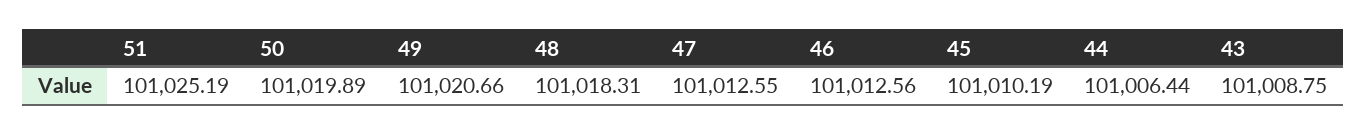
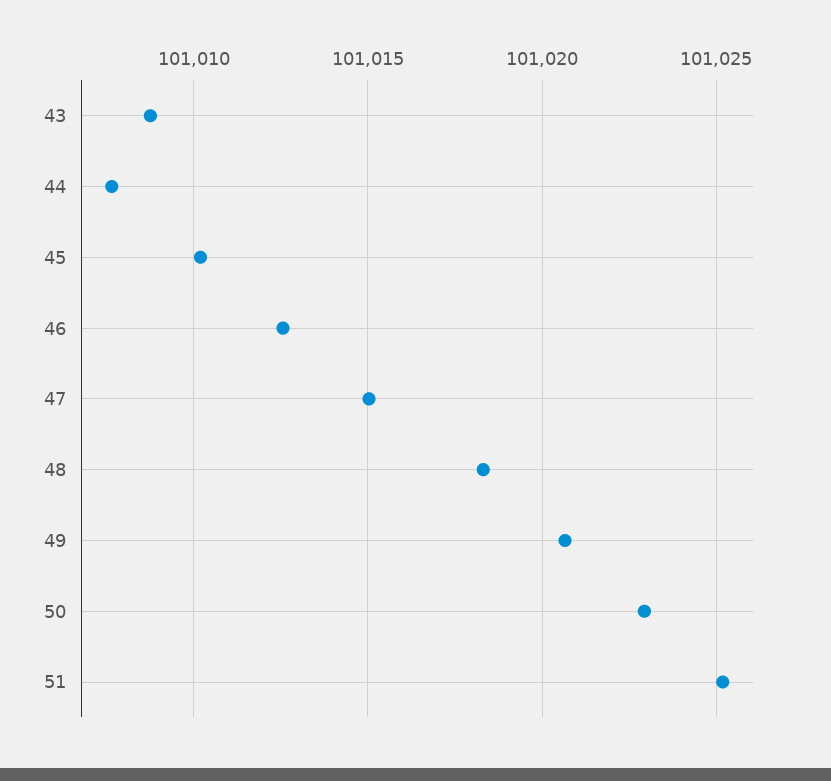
  {
    "51": 101025.19,
-   "50": 101019.89,
+   "50": 101023,
    "49": 101020.66,
    "48": 101018.31,
-   "47": 101012.55,
+   "47": 101015,
    "46": 101012.56,
    "45": 101010.19,
-   "44": 101006.44,
+   "44": 101007.5,
    "43": 101008.75
  }

